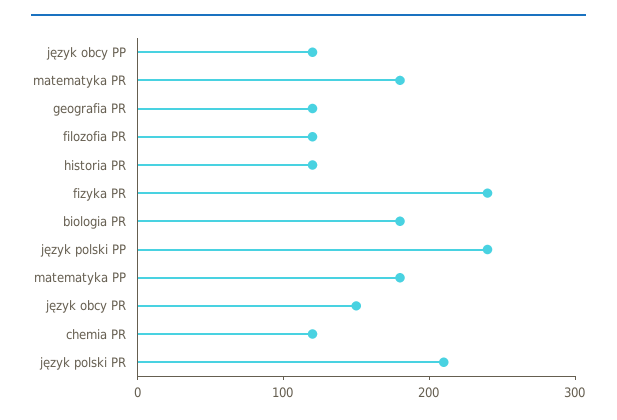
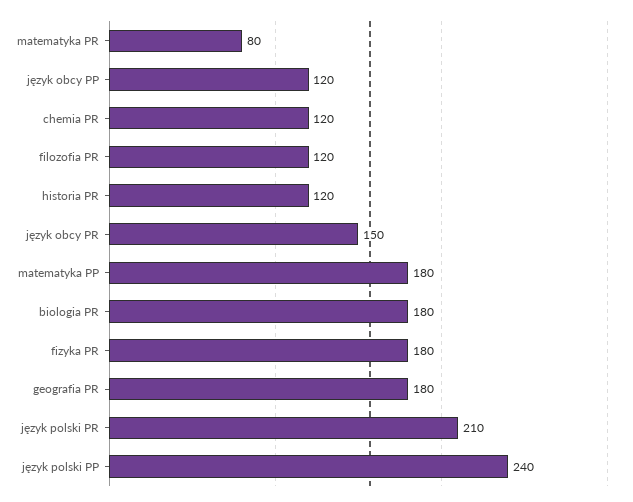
  {
    "język obcy PP": 120,
-   "matematyka PR": 180,
+   "matematyka PR": 80,
-   "geografia PR": 120,
+   "geografia PR": 180,
    "filozofia PR": 120,
    "historia PR": 120,
-   "fizyka PR": 240,
+   "fizyka PR": 180,
    "biologia PR": 180,
    "język polski PP": 240,
    "matematyka PP": 180,
    "język obcy PR": 150,
    "chemia PR": 120,
    "język polski PR": 210
  }

